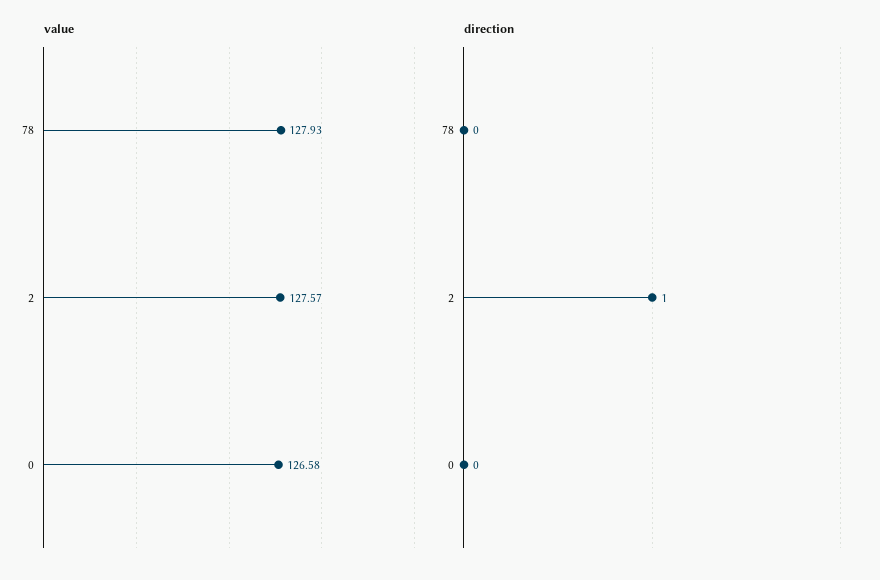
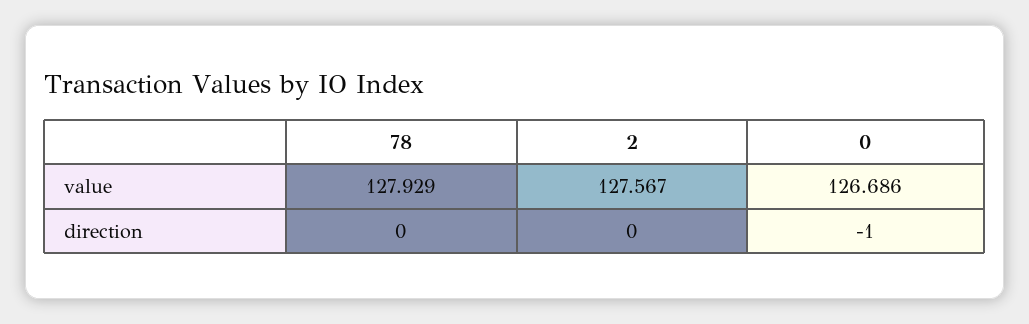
  {
    "value": {
      "78": 127.929,
      "2": 127.567,
-     "0": 126.58
+     "0": 126.686
    },
    "direction": {
      "78": 0,
-     "2": 1,
+     "2": 0,
-     "0": 0
+     "0": -1
    }
  }

